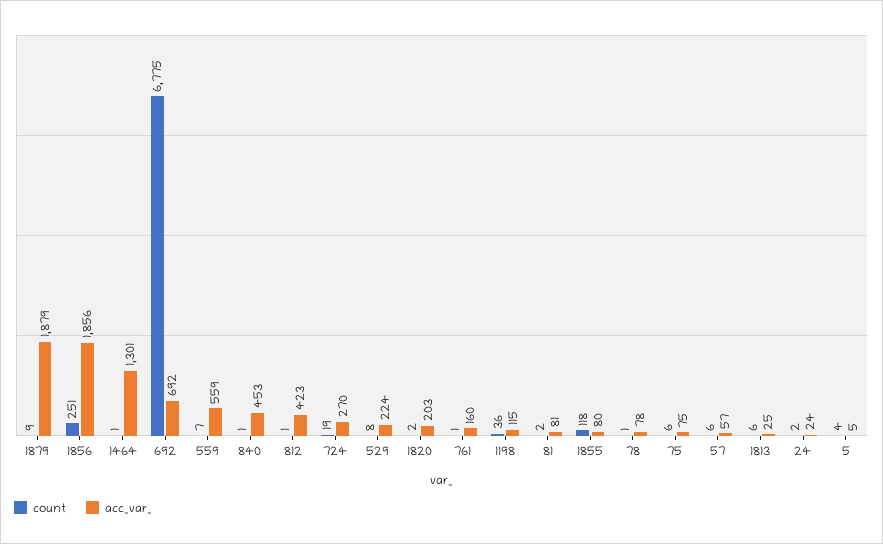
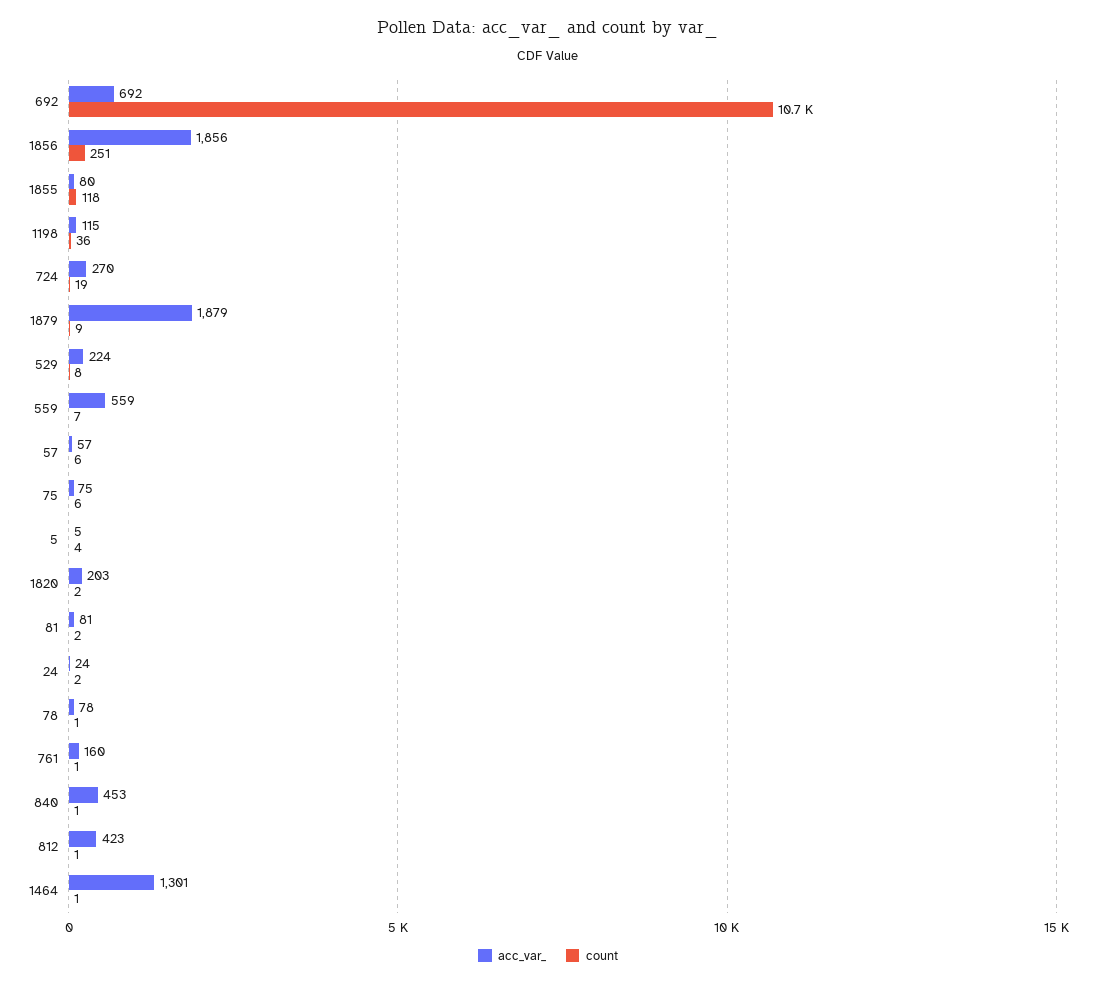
  {
    "count": {
      "1879": 9,
      "1856": 251,
      "1464": 1,
-     "692": 6775,
+     "692": 10700,
      "559": 7,
      "840": 1,
      "812": 1,
      "724": 19,
      "529": 8,
      "1820": 2,
      "761": 1,
      "1198": 36,
      "81": 2,
      "1855": 118,
      "78": 1,
      "75": 6,
      "57": 6,
-     "1813": 6,
      "24": 2,
      "5": 4
    },
    "acc_var_": {
      "1879": 1879,
      "1856": 1856,
      "1464": 1301,
      "692": 692,
      "559": 559,
      "840": 453,
      "812": 423,
      "724": 270,
      "529": 224,
      "1820": 203,
      "761": 160,
      "1198": 115,
      "81": 81,
      "1855": 80,
      "78": 78,
      "75": 75,
      "57": 57,
-     "1813": 25,
      "24": 24,
      "5": 5
    }
  }

